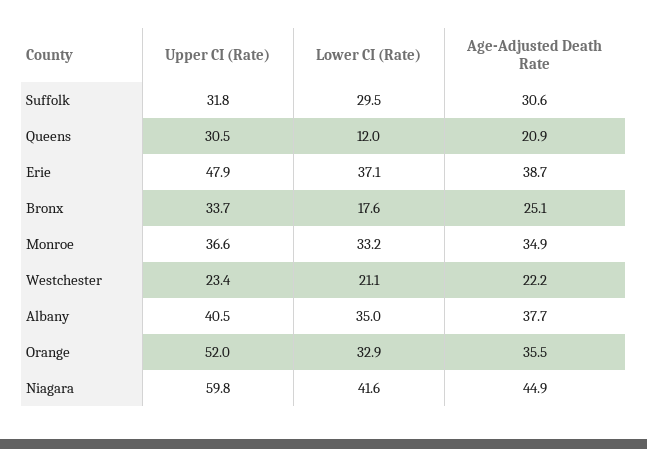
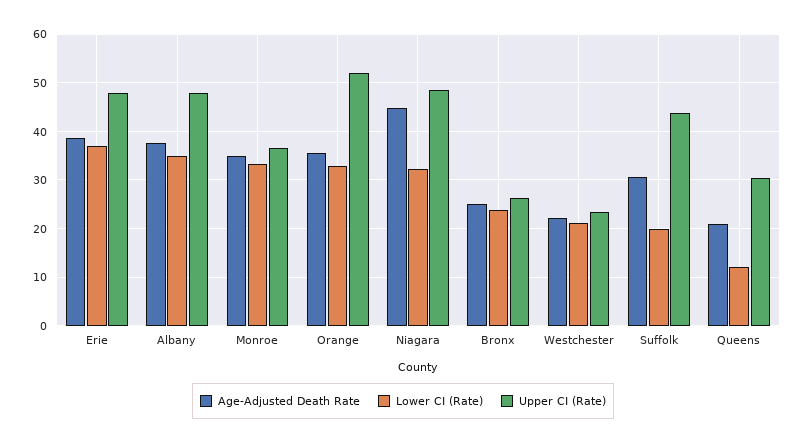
  {
    "Upper CI (Rate)": {
-     "Suffolk": 31.8,
+     "Suffolk": 44,
      "Queens": 30.5,
      "Erie": 47.9,
-     "Bronx": 33.7,
+     "Bronx": 26,
      "Monroe": 36.6,
      "Westchester": 23.4,
-     "Albany": 40.5,
+     "Albany": 48,
      "Orange": 52,
-     "Niagara": 59.8
+     "Niagara": 48
    },
    "Lower CI (Rate)": {
-     "Suffolk": 29.5,
+     "Suffolk": 20,
      "Queens": 12,
      "Erie": 37.1,
-     "Bronx": 17.6,
+     "Bronx": 24,
      "Monroe": 33.2,
      "Westchester": 21.1,
      "Albany": 35,
      "Orange": 32.9,
-     "Niagara": 41.6
+     "Niagara": 32
    },
    "Age-Adjusted Death Rate": {
      "Suffolk": 30.6,
      "Queens": 20.9,
      "Erie": 38.7,
      "Bronx": 25.1,
      "Monroe": 34.9,
      "Westchester": 22.2,
      "Albany": 37.7,
      "Orange": 35.5,
      "Niagara": 44.9
    }
  }

